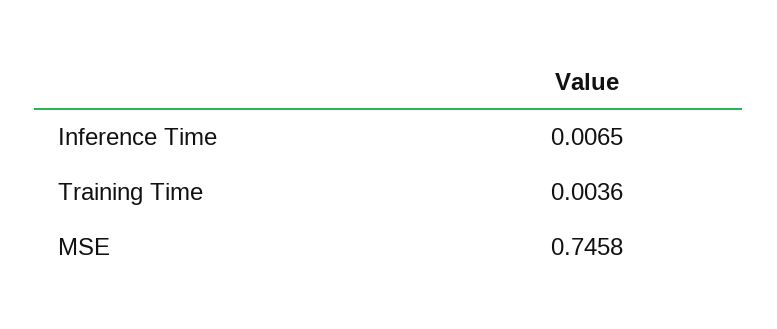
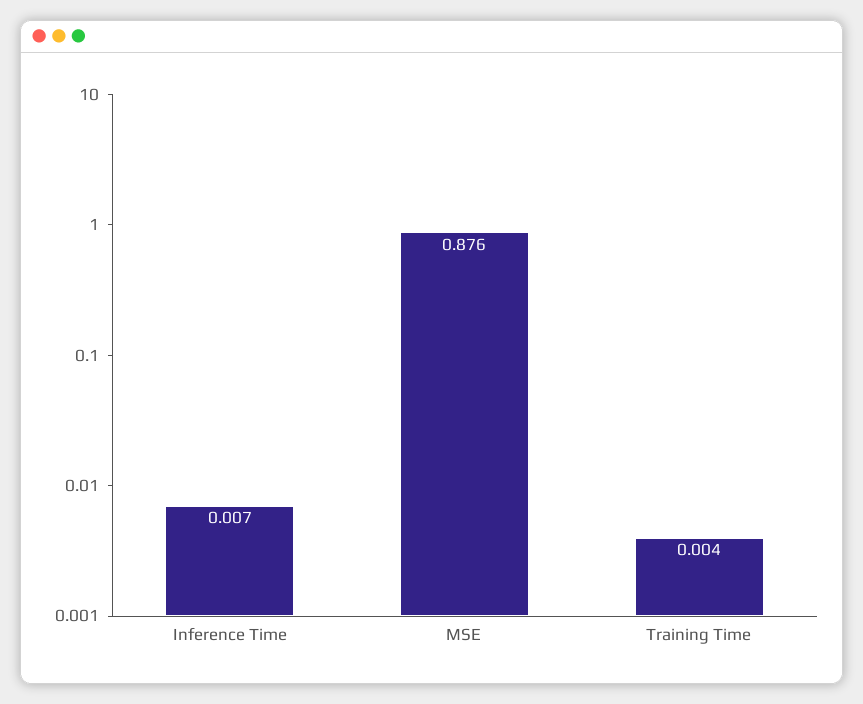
  {
    "Inference Time": 0.0065,
    "Training Time": 0.0036,
-   "MSE": 0.7458
+   "MSE": 0.876
  }

